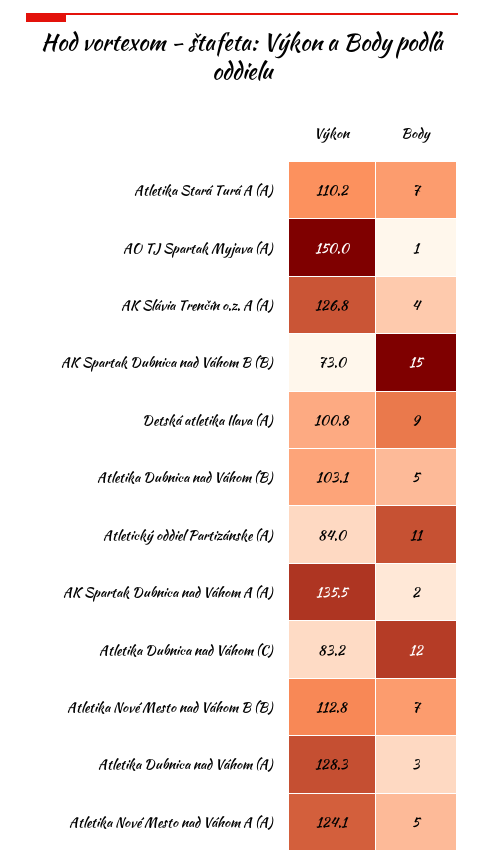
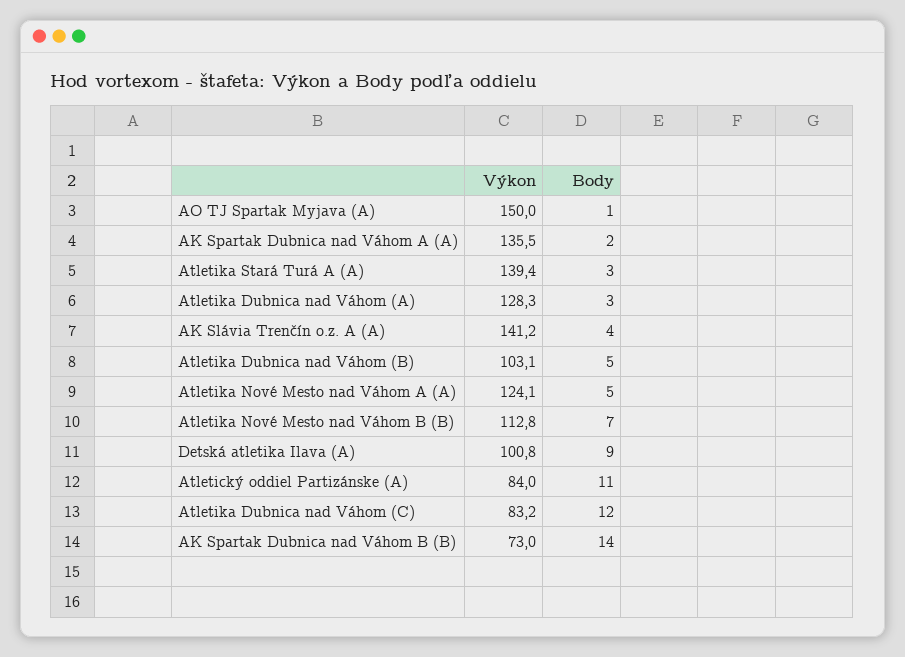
  {
    "Výkon": {
-     "Atletika Stará Turá A (A)": 110.2,
+     "Atletika Stará Turá A (A)": 139.4,
      "AO TJ Spartak Myjava (A)": 150,
-     "AK Slávia Trenčín o.z. A (A)": 126.8,
+     "AK Slávia Trenčín o.z. A (A)": 141.2,
      "AK Spartak Dubnica nad Váhom B (B)": 73,
      "Detská atletika Ilava (A)": 100.8,
      "Atletika Dubnica nad Váhom (B)": 103.1,
      "Atletický oddiel Partizánske (A)": 84,
      "AK Spartak Dubnica nad Váhom A (A)": 135.5,
      "Atletika Dubnica nad Váhom (C)": 83.2,
      "Atletika Nové Mesto nad Váhom B (B)": 112.8,
      "Atletika Dubnica nad Váhom (A)": 128.3,
      "Atletika Nové Mesto nad Váhom A (A)": 124.1
    },
    "Body": {
-     "Atletika Stará Turá A (A)": 7,
+     "Atletika Stará Turá A (A)": 3,
      "AO TJ Spartak Myjava (A)": 1,
      "AK Slávia Trenčín o.z. A (A)": 4,
-     "AK Spartak Dubnica nad Váhom B (B)": 15,
+     "AK Spartak Dubnica nad Váhom B (B)": 14,
      "Detská atletika Ilava (A)": 9,
      "Atletika Dubnica nad Váhom (B)": 5,
      "Atletický oddiel Partizánske (A)": 11,
      "AK Spartak Dubnica nad Váhom A (A)": 2,
      "Atletika Dubnica nad Váhom (C)": 12,
      "Atletika Nové Mesto nad Váhom B (B)": 7,
      "Atletika Dubnica nad Váhom (A)": 3,
      "Atletika Nové Mesto nad Váhom A (A)": 5
    }
  }

